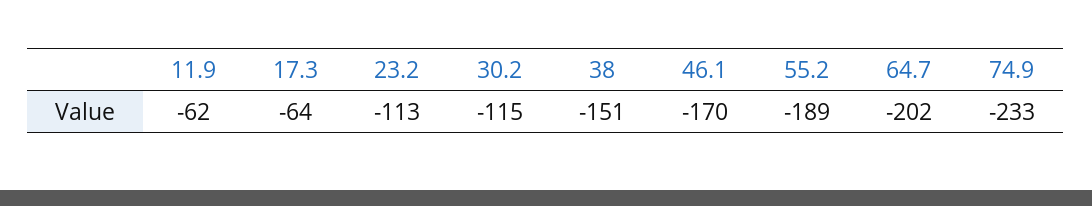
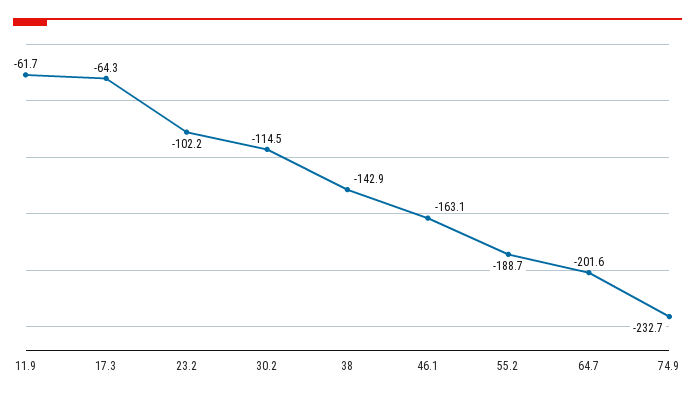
  {
    "11.9": -61.7,
    "17.3": -64.3,
-   "23.2": -113,
+   "23.2": -102.2,
    "30.2": -114.5,
-   "38": -151,
+   "38": -142.9,
-   "46.1": -170,
+   "46.1": -163.1,
    "55.2": -188.7,
    "64.7": -201.6,
    "74.9": -232.7
  }

